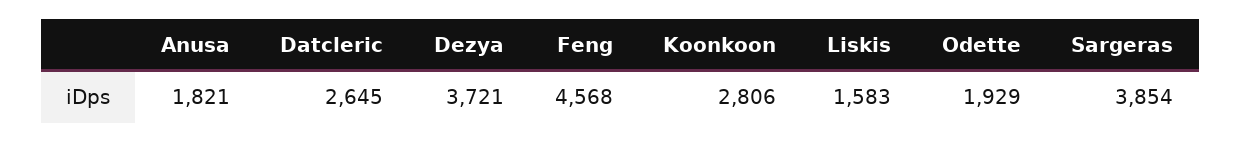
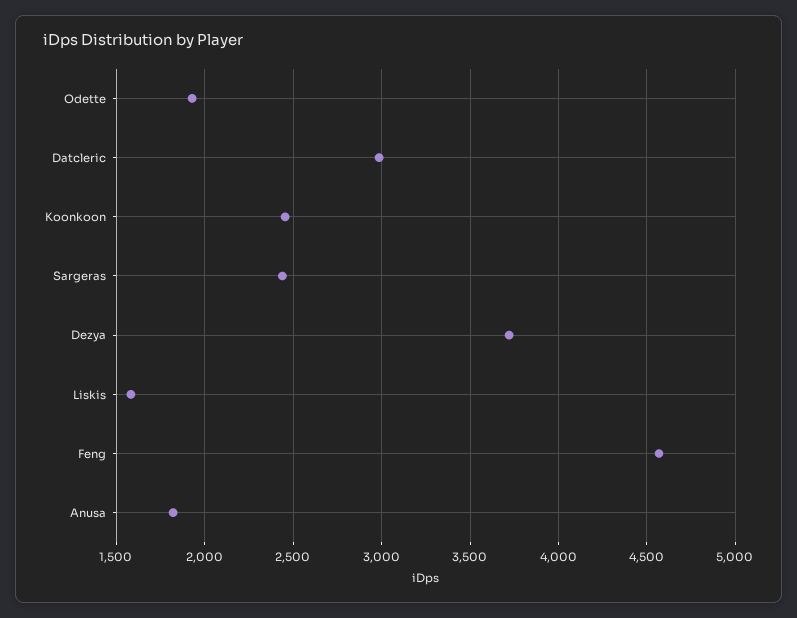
  {
    "Anusa": 1821,
-   "Datcleric": 2645,
+   "Datcleric": 3000,
    "Dezya": 3721,
    "Feng": 4568,
-   "Koonkoon": 2806,
+   "Koonkoon": 2450,
    "Liskis": 1583,
    "Odette": 1929,
-   "Sargeras": 3854
+   "Sargeras": 2450
  }

